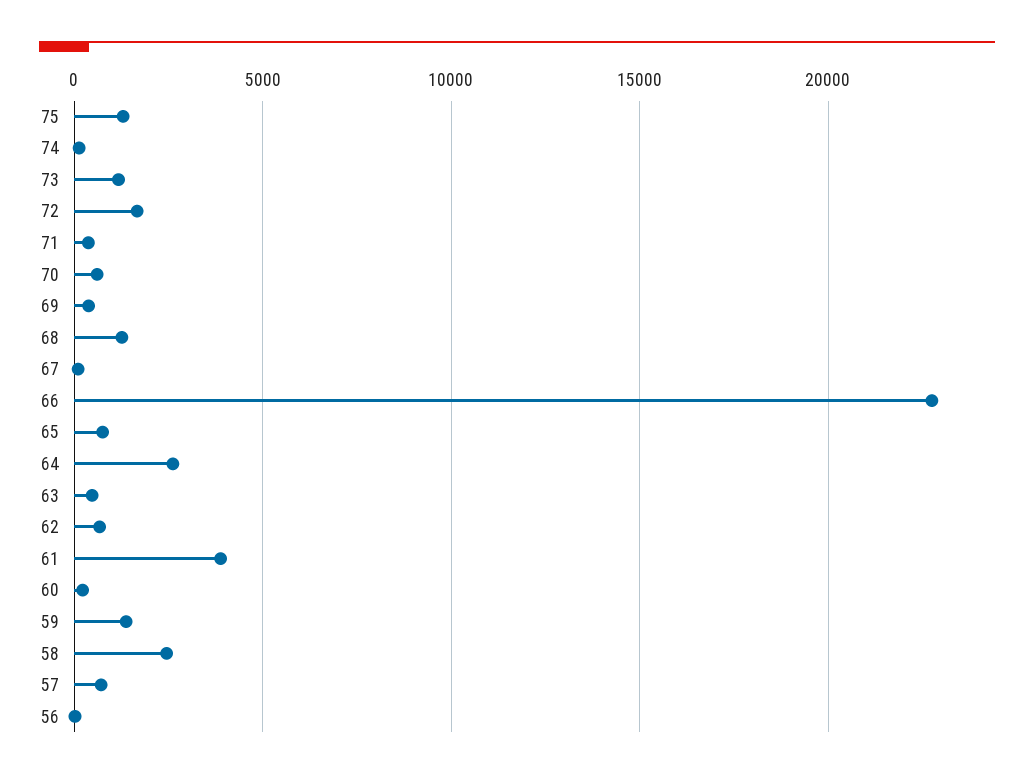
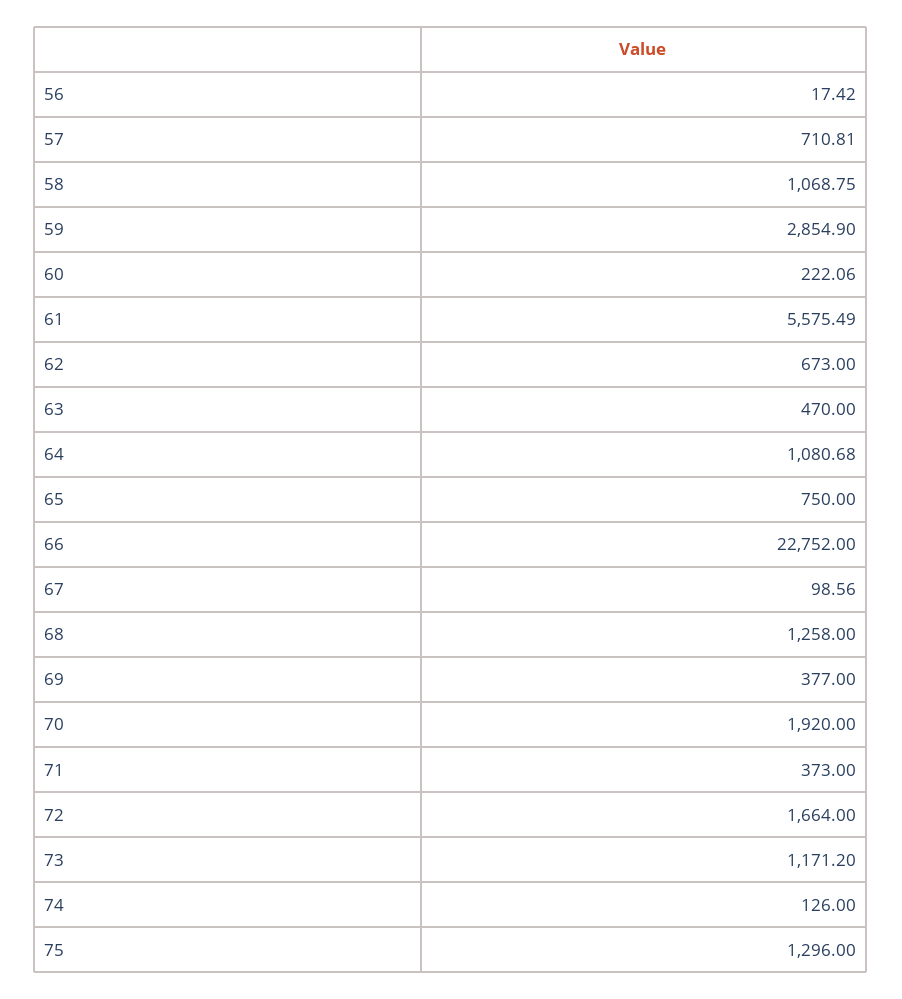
  {
    "75": 1296,
    "74": 126,
    "73": 1171.2,
    "72": 1664,
    "71": 373,
-   "70": 500,
+   "70": 1920,
    "69": 377,
    "68": 1258,
    "67": 98.56,
    "66": 22752,
    "65": 750,
-   "64": 2500,
+   "64": 1080.68,
    "63": 470,
    "62": 673,
-   "61": 4000,
+   "61": 5575.49,
    "60": 222.06,
-   "59": 1500,
+   "59": 2854.9,
-   "58": 2500,
+   "58": 1068.75,
    "57": 710.81,
    "56": 17.42
  }

